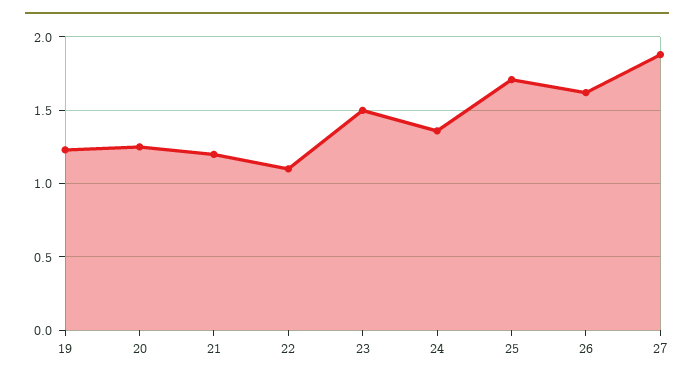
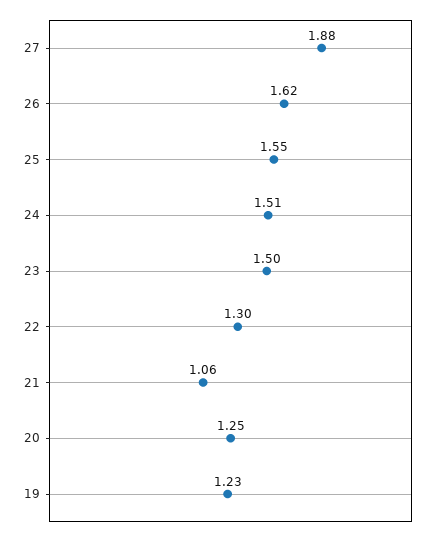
  {
    "19": 1.23,
    "20": 1.25,
-   "21": 1.2,
+   "21": 1.06,
-   "22": 1.1,
+   "22": 1.3,
    "23": 1.5,
-   "24": 1.35,
+   "24": 1.51,
-   "25": 1.7,
+   "25": 1.55,
    "26": 1.62,
    "27": 1.88
  }

